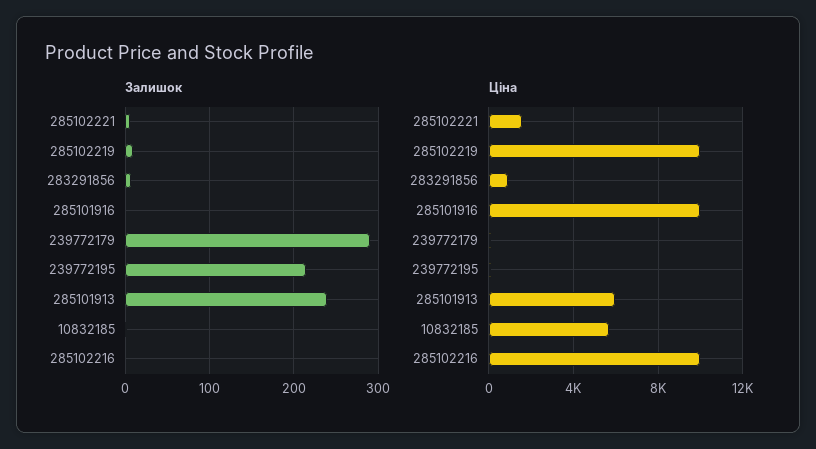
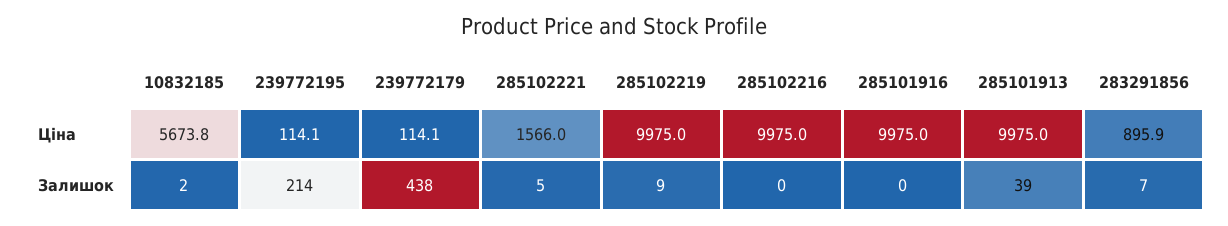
  {
    "Залишок": {
      "285102221": 5,
      "285102219": 9,
      "283291856": 7,
      "285101916": 0,
-     "239772179": 290,
+     "239772179": 438,
      "239772195": 214,
-     "285101913": 240,
+     "285101913": 39,
      "10832185": 2,
      "285102216": 0
    },
    "Ціна": {
      "285102221": 1566,
      "285102219": 9975,
      "283291856": 895.9,
      "285101916": 9975,
      "239772179": 114.1,
      "239772195": 114.1,
-     "285101913": 6000,
+     "285101913": 9975,
      "10832185": 5673.8,
      "285102216": 9975
    }
  }

